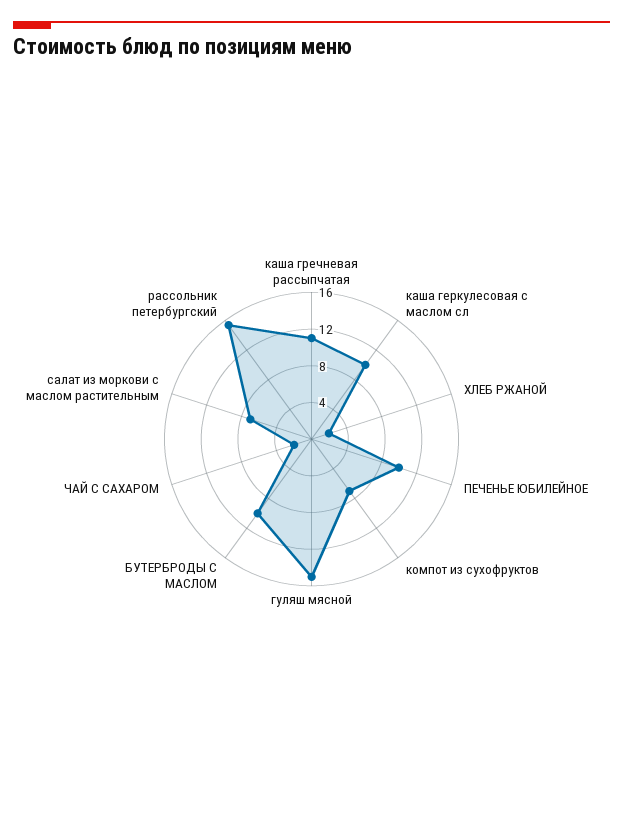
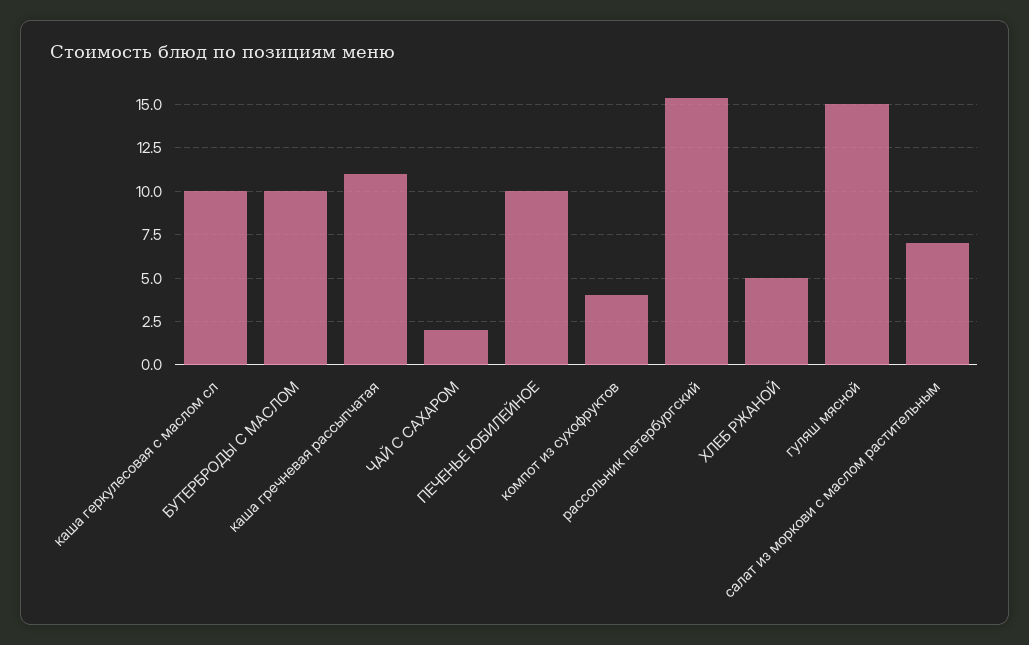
  {
    "каша гречневая рассыпчатая": 11,
    "каша геркулесовая с маслом сл": 10,
-   "ХЛЕБ РЖАНОЙ": 2,
+   "ХЛЕБ РЖАНОЙ": 5,
    "ПЕЧЕНЬЕ ЮБИЛЕЙНОЕ": 10,
-   "компот из сухофруктов": 7,
+   "компот из сухофруктов": 4,
    "гуляш мясной": 15,
    "БУТЕРБРОДЫ С МАСЛОМ": 10,
    "ЧАЙ С САХАРОМ": 2,
    "салат из моркови с маслом растительным": 7,
    "рассольник петербургский": 15.5
  }

